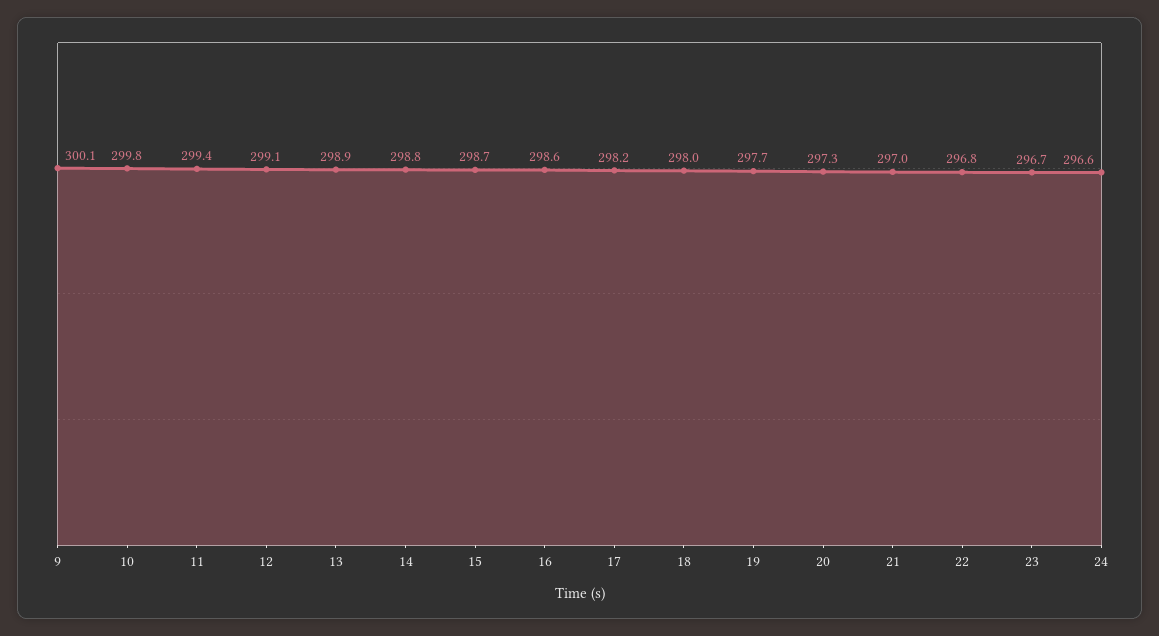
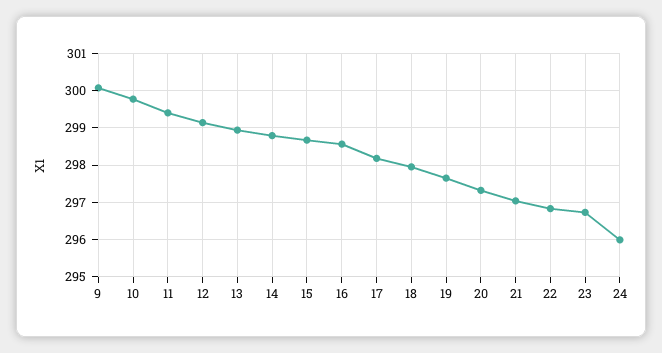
  {
    "9": 300.1,
    "10": 299.8,
    "11": 299.4,
    "12": 299.1,
    "13": 298.9,
    "14": 298.8,
    "15": 298.7,
    "16": 298.6,
    "17": 298.2,
    "18": 298,
    "19": 297.7,
    "20": 297.3,
    "21": 297,
    "22": 296.8,
    "23": 296.7,
-   "24": 296.6
+   "24": 296
  }

